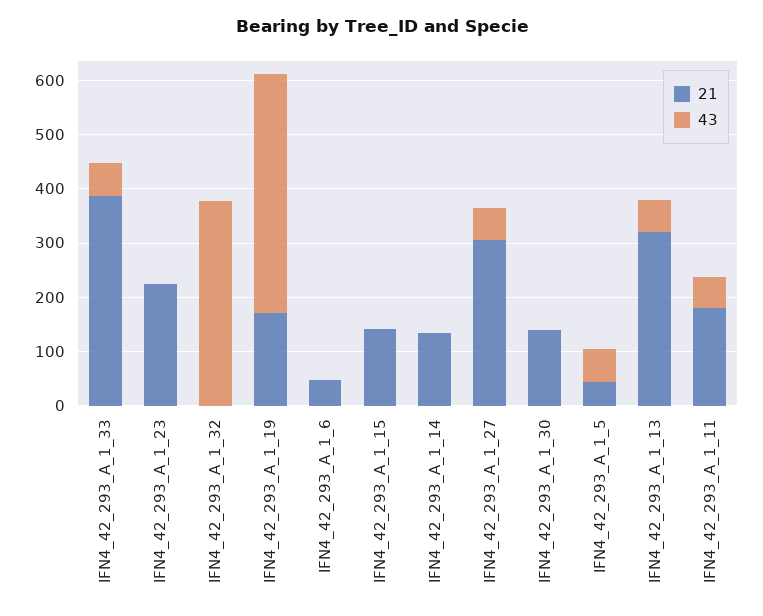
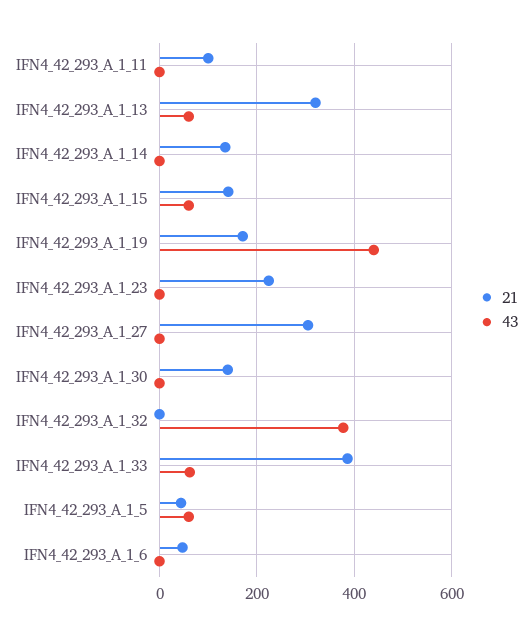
  {
    "21": {
      "IFN4_42_293_A_1_33": 380,
      "IFN4_42_293_A_1_23": 220,
      "IFN4_42_293_A_1_32": 0,
      "IFN4_42_293_A_1_19": 180,
      "IFN4_42_293_A_1_6": 40,
      "IFN4_42_293_A_1_15": 140,
      "IFN4_42_293_A_1_14": 140,
      "IFN4_42_293_A_1_27": 300,
      "IFN4_42_293_A_1_30": 140,
      "IFN4_42_293_A_1_5": 40,
      "IFN4_42_293_A_1_13": 320,
-     "IFN4_42_293_A_1_11": 180
+     "IFN4_42_293_A_1_11": 100
    },
    "43": {
      "IFN4_42_293_A_1_33": 60,
      "IFN4_42_293_A_1_23": 0,
      "IFN4_42_293_A_1_32": 380,
      "IFN4_42_293_A_1_19": 440,
      "IFN4_42_293_A_1_6": 0,
-     "IFN4_42_293_A_1_15": 0,
+     "IFN4_42_293_A_1_15": 60,
      "IFN4_42_293_A_1_14": 0,
-     "IFN4_42_293_A_1_27": 60,
+     "IFN4_42_293_A_1_27": 0,
      "IFN4_42_293_A_1_30": 0,
      "IFN4_42_293_A_1_5": 60,
      "IFN4_42_293_A_1_13": 60,
-     "IFN4_42_293_A_1_11": 60
+     "IFN4_42_293_A_1_11": 0
    }
  }

